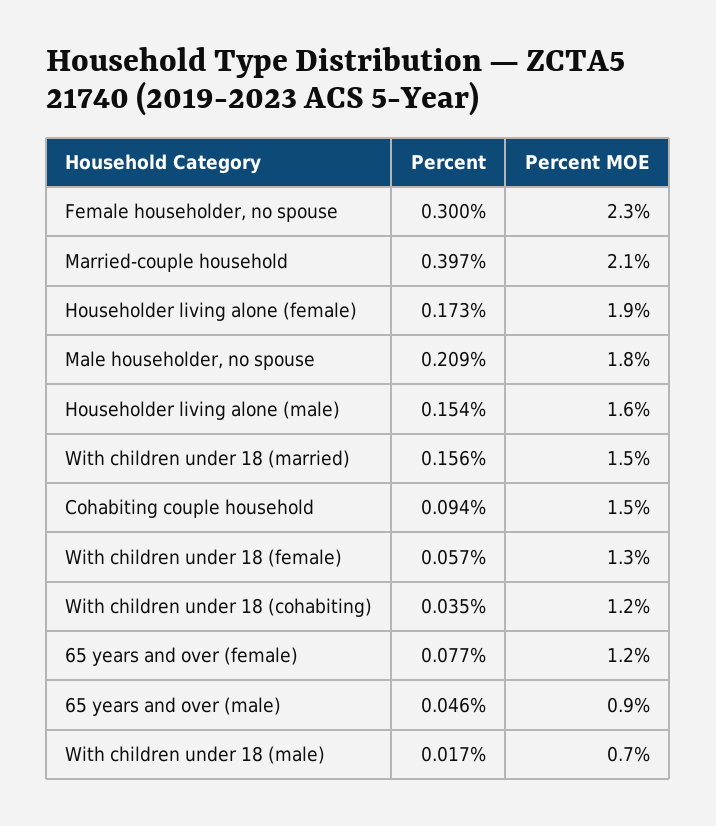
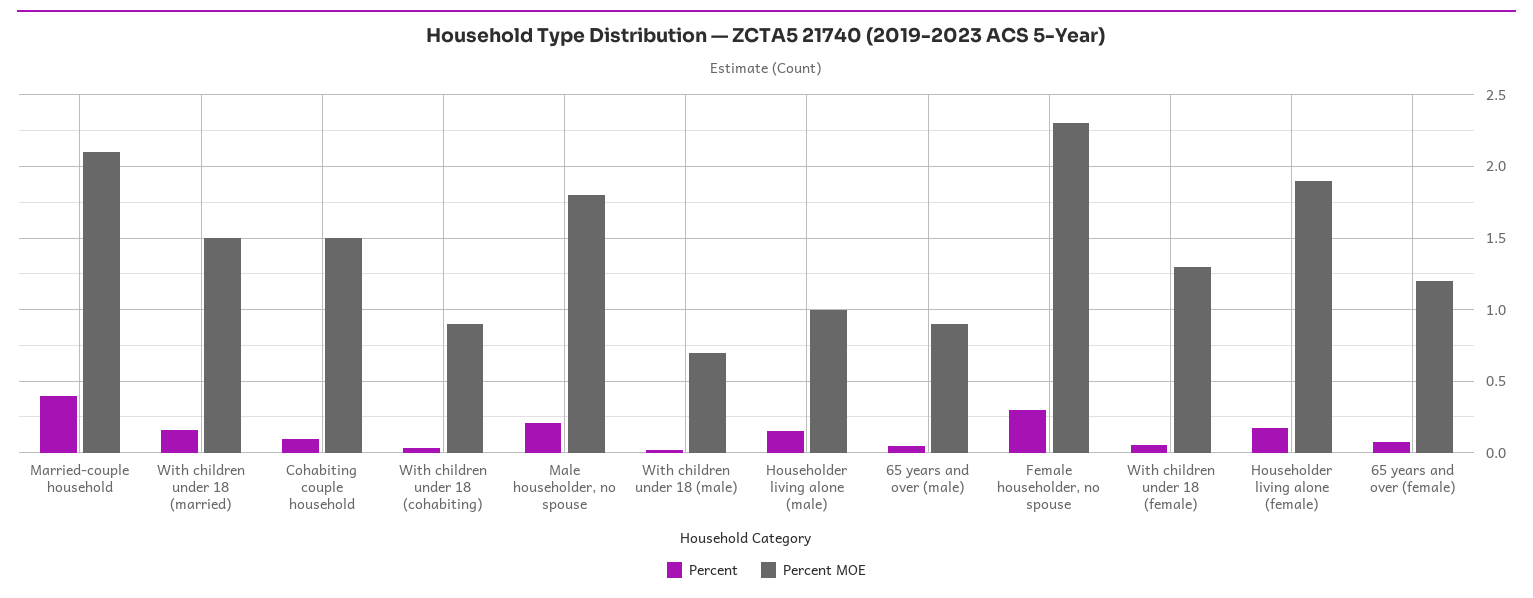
  {
    "Percent": {
      "Female householder, no spouse": 0.3,
      "Married-couple household": 0.397,
      "Householder living alone (female)": 0.173,
      "Male householder, no spouse": 0.209,
      "Householder living alone (male)": 0.154,
      "With children under 18 (married)": 0.156,
      "Cohabiting couple household": 0.094,
      "With children under 18 (female)": 0.057,
      "With children under 18 (cohabiting)": 0.035,
      "65 years and over (female)": 0.077,
      "65 years and over (male)": 0.046,
      "With children under 18 (male)": 0.017
    },
    "Percent MOE": {
      "Female householder, no spouse": 2.3,
      "Married-couple household": 2.1,
      "Householder living alone (female)": 1.9,
      "Male householder, no spouse": 1.8,
-     "Householder living alone (male)": 1.6,
+     "Householder living alone (male)": 1,
      "With children under 18 (married)": 1.5,
      "Cohabiting couple household": 1.5,
      "With children under 18 (female)": 1.3,
-     "With children under 18 (cohabiting)": 1.2,
+     "With children under 18 (cohabiting)": 0.9,
      "65 years and over (female)": 1.2,
      "65 years and over (male)": 0.9,
      "With children under 18 (male)": 0.7
    }
  }

